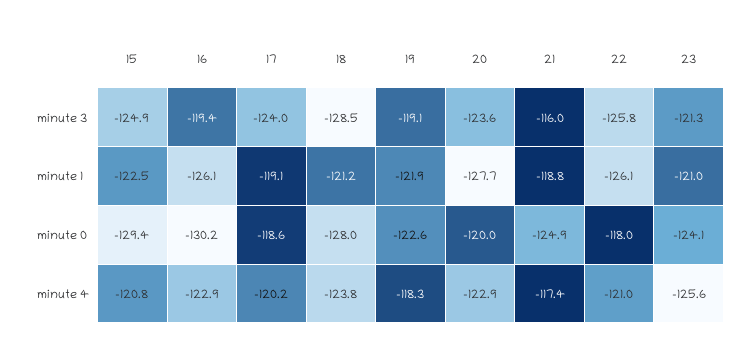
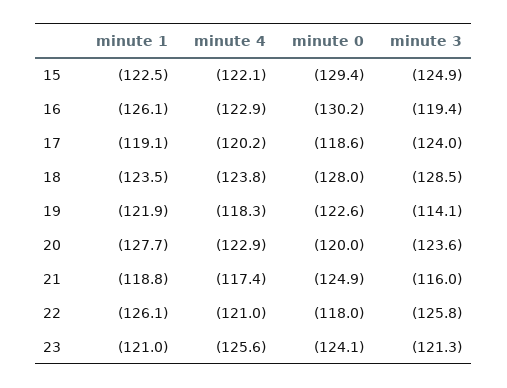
  {
    "15": {
      "minute 3": -124.9,
      "minute 1": -122.5,
      "minute 0": -129.4,
-     "minute 4": -120.8
+     "minute 4": -122.1
    },
    "16": {
      "minute 3": -119.4,
      "minute 1": -126.1,
      "minute 0": -130.2,
      "minute 4": -122.9
    },
    "17": {
      "minute 3": -124,
      "minute 1": -119.1,
      "minute 0": -118.6,
      "minute 4": -120.2
    },
    "18": {
      "minute 3": -128.5,
-     "minute 1": -121.2,
+     "minute 1": -123.5,
      "minute 0": -128,
      "minute 4": -123.8
    },
    "19": {
-     "minute 3": -119.1,
+     "minute 3": -114.1,
      "minute 1": -121.9,
      "minute 0": -122.6,
      "minute 4": -118.3
    },
    "20": {
      "minute 3": -123.6,
      "minute 1": -127.7,
      "minute 0": -120,
      "minute 4": -122.9
    },
    "21": {
      "minute 3": -116,
      "minute 1": -118.8,
      "minute 0": -124.9,
      "minute 4": -117.4
    },
    "22": {
      "minute 3": -125.8,
      "minute 1": -126.1,
      "minute 0": -118,
      "minute 4": -121
    },
    "23": {
      "minute 3": -121.3,
      "minute 1": -121,
      "minute 0": -124.1,
      "minute 4": -125.6
    }
  }

